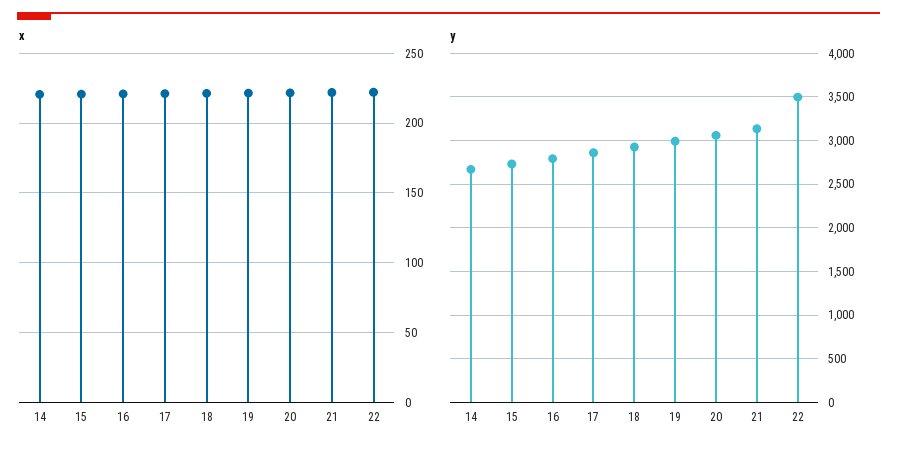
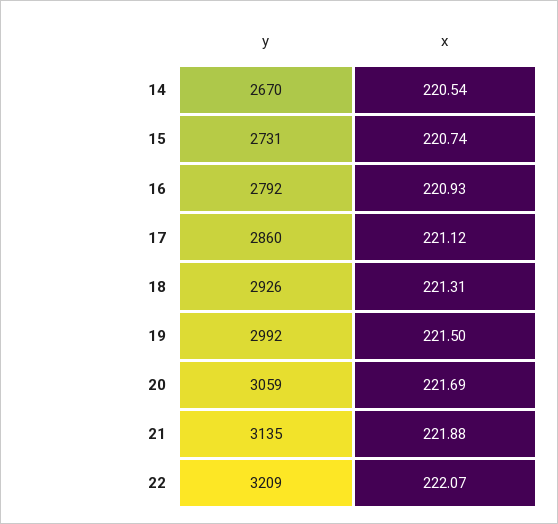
  {
    "x": {
      "14": 220.54,
      "15": 220.74,
      "16": 220.93,
      "17": 221.12,
      "18": 221.31,
      "19": 221.5,
      "20": 221.69,
      "21": 221.88,
      "22": 222.07
    },
    "y": {
      "14": 2670,
      "15": 2731,
      "16": 2792,
      "17": 2860,
      "18": 2926,
      "19": 2992,
      "20": 3059,
      "21": 3135,
-     "22": 3500
+     "22": 3209
    }
  }

